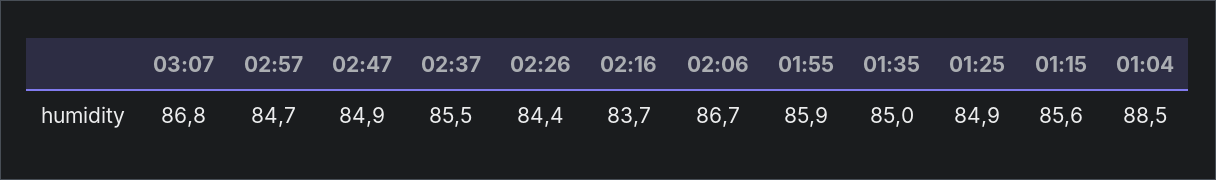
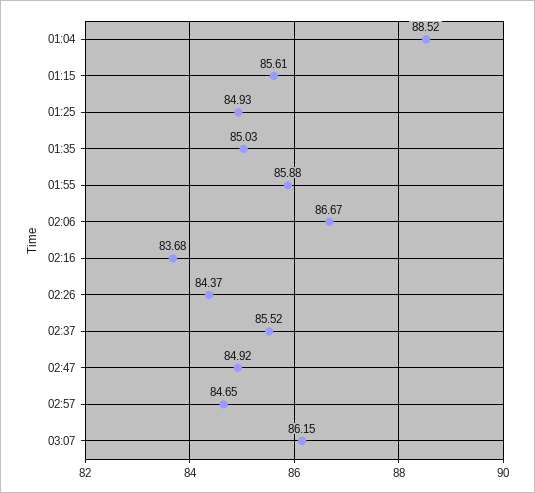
  {
-   "03:07": 86.8,
+   "03:07": 86.15,
    "02:57": 84.65,
    "02:47": 84.92,
    "02:37": 85.52,
    "02:26": 84.37,
    "02:16": 83.68,
    "02:06": 86.67,
    "01:55": 85.88,
    "01:35": 85.03,
    "01:25": 84.93,
    "01:15": 85.61,
    "01:04": 88.52
  }

